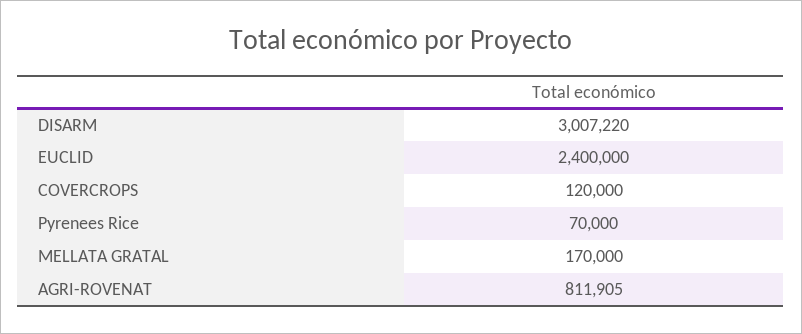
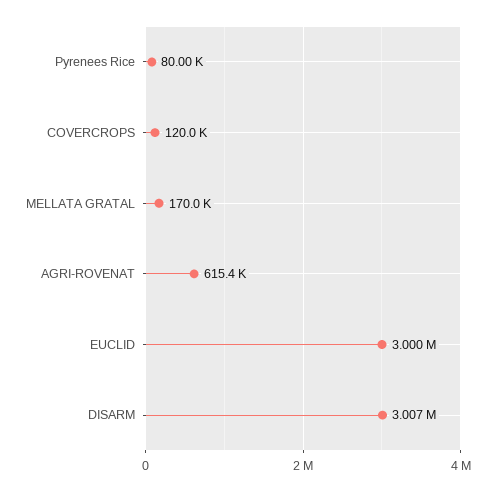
  {
    "DISARM": 3007220,
-   "EUCLID": 2400000,
+   "EUCLID": 3000000,
    "COVERCROPS": 120000,
-   "Pyrenees Rice": 70000,
+   "Pyrenees Rice": 80000,
    "MELLATA GRATAL": 170000,
-   "AGRI-ROVENAT": 811905
+   "AGRI-ROVENAT": 615400
  }

